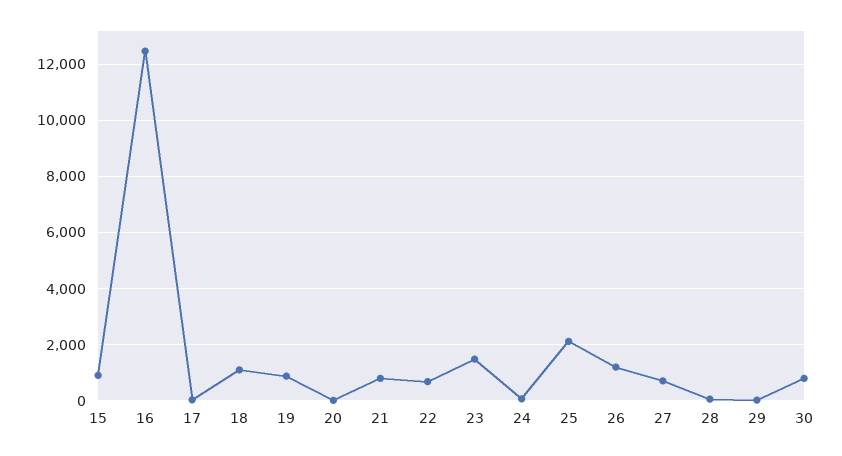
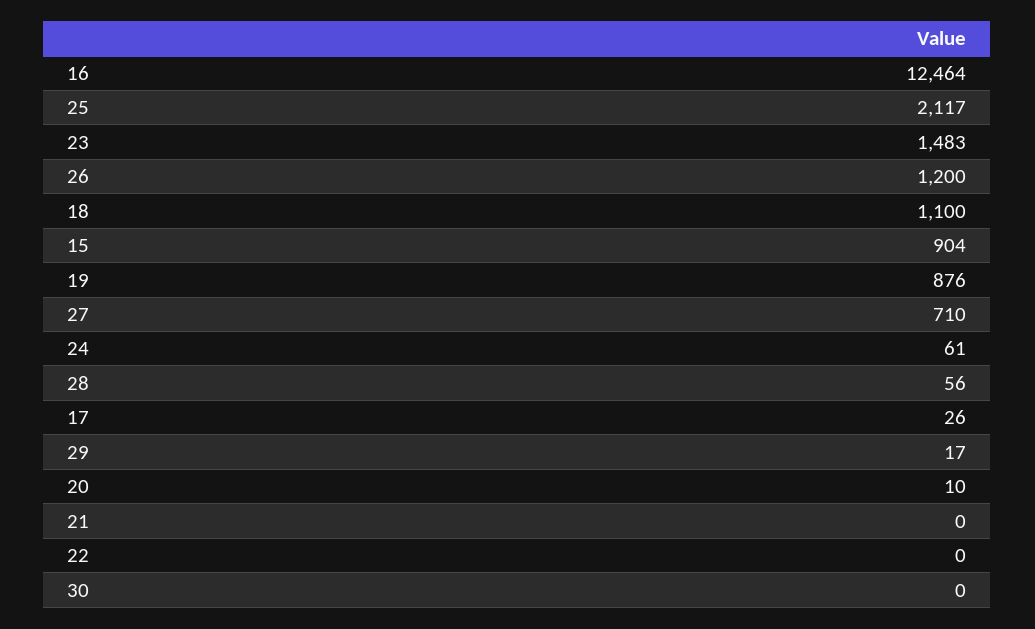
  {
    "15": 904,
    "16": 12464,
    "17": 26,
    "18": 1100,
    "19": 876,
    "20": 10,
-   "21": 750,
+   "21": 0,
-   "22": 750,
+   "22": 0,
    "23": 1483,
    "24": 61,
    "25": 2117,
    "26": 1200,
    "27": 710,
    "28": 56,
    "29": 17,
-   "30": 750
+   "30": 0
  }

